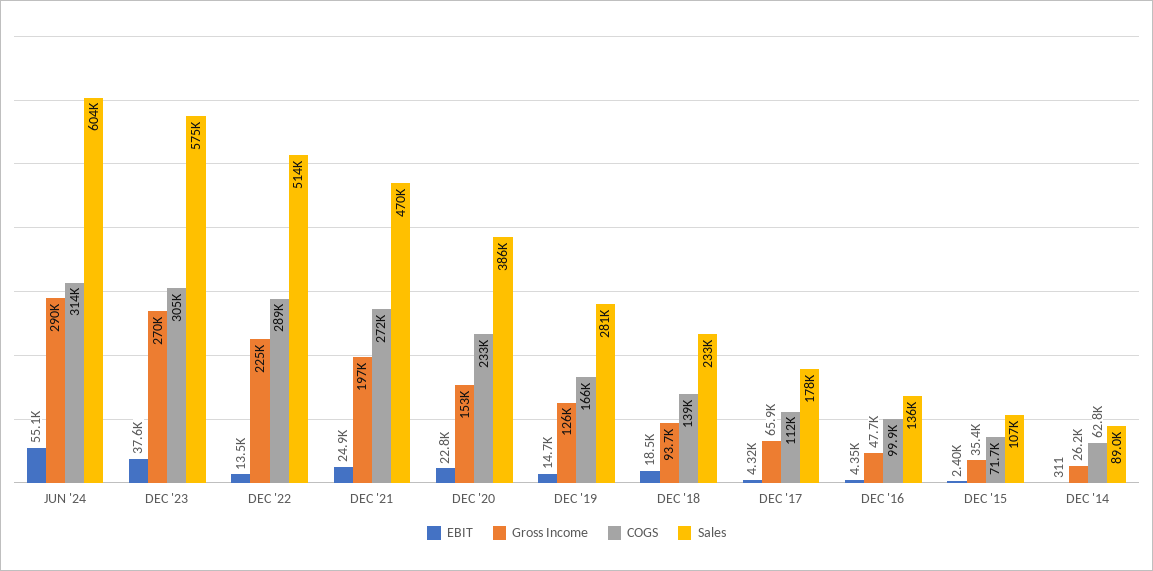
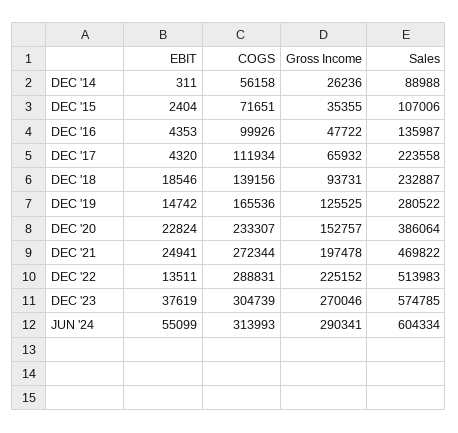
  {
    "EBIT": {
      "JUN '24": 55099,
      "DEC '23": 37619,
      "DEC '22": 13511,
      "DEC '21": 24941,
      "DEC '20": 22824,
      "DEC '19": 14742,
      "DEC '18": 18546,
      "DEC '17": 4320,
      "DEC '16": 4353,
      "DEC '15": 2404,
      "DEC '14": 311
    },
    "Gross Income": {
      "JUN '24": 290341,
      "DEC '23": 270046,
      "DEC '22": 225152,
      "DEC '21": 197478,
      "DEC '20": 152757,
      "DEC '19": 125525,
      "DEC '18": 93731,
      "DEC '17": 65932,
      "DEC '16": 47722,
      "DEC '15": 35355,
      "DEC '14": 26236
    },
    "COGS": {
      "JUN '24": 313993,
      "DEC '23": 304739,
      "DEC '22": 288831,
      "DEC '21": 272344,
      "DEC '20": 233307,
      "DEC '19": 165536,
      "DEC '18": 139156,
      "DEC '17": 111934,
      "DEC '16": 99926,
      "DEC '15": 71651,
-     "DEC '14": 62800
+     "DEC '14": 56158
    },
    "Sales": {
      "JUN '24": 604334,
      "DEC '23": 574785,
      "DEC '22": 513983,
      "DEC '21": 469822,
      "DEC '20": 386064,
      "DEC '19": 280522,
      "DEC '18": 232887,
-     "DEC '17": 178000,
+     "DEC '17": 223558,
      "DEC '16": 135987,
      "DEC '15": 107006,
      "DEC '14": 88988
    }
  }

